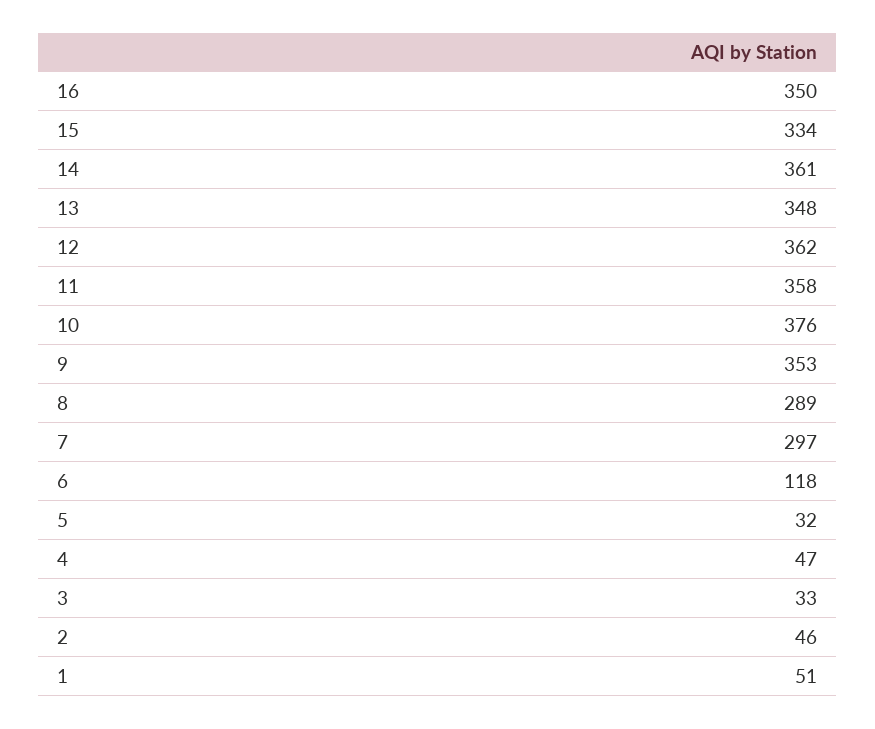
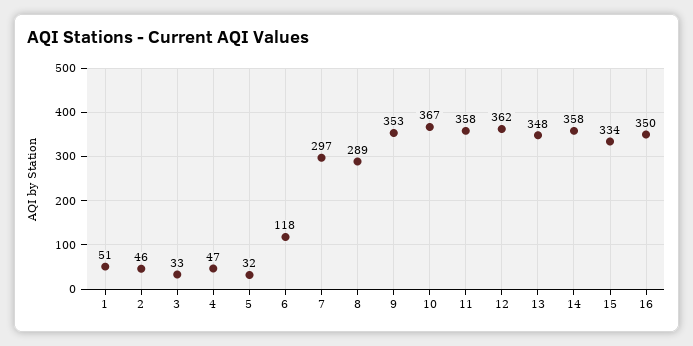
  {
    "16": 350,
    "15": 334,
-   "14": 361,
+   "14": 358,
    "13": 348,
    "12": 362,
    "11": 358,
-   "10": 376,
+   "10": 367,
    "9": 353,
    "8": 289,
    "7": 297,
    "6": 118,
    "5": 32,
    "4": 47,
    "3": 33,
    "2": 46,
    "1": 51
  }

